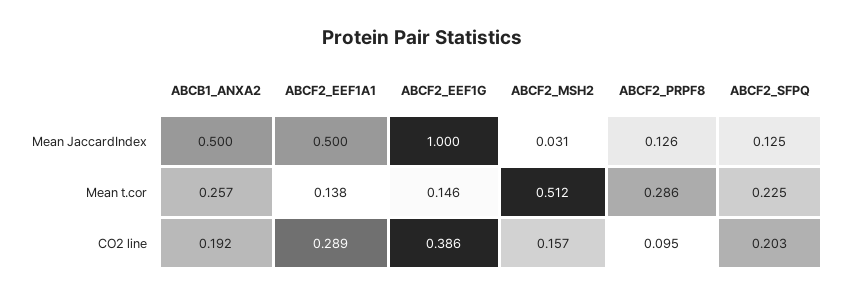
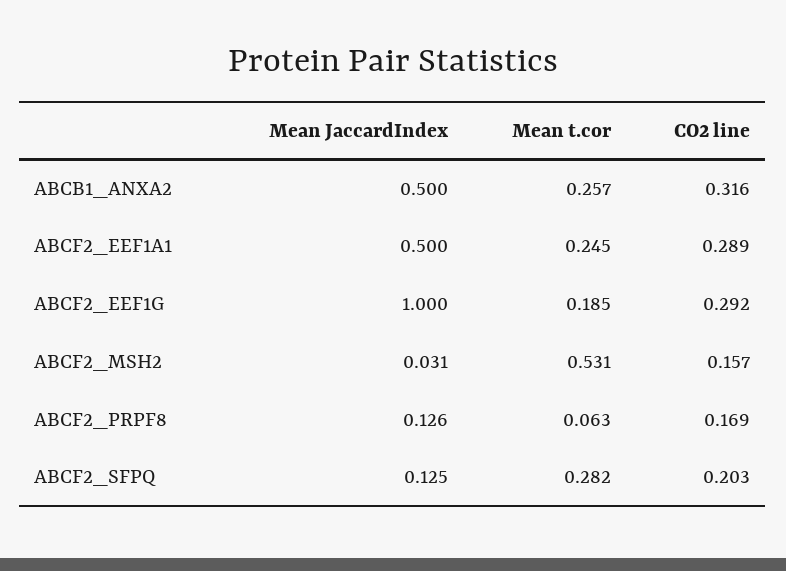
  {
    "ABCB1_ANXA2": {
      "Mean JaccardIndex": 0.5,
      "Mean t.cor": 0.257,
-     "CO2 line": 0.192
+     "CO2 line": 0.316
    },
    "ABCF2_EEF1A1": {
      "Mean JaccardIndex": 0.5,
-     "Mean t.cor": 0.138,
+     "Mean t.cor": 0.245,
      "CO2 line": 0.289
    },
    "ABCF2_EEF1G": {
      "Mean JaccardIndex": 1,
-     "Mean t.cor": 0.146,
+     "Mean t.cor": 0.185,
-     "CO2 line": 0.386
+     "CO2 line": 0.292
    },
    "ABCF2_MSH2": {
      "Mean JaccardIndex": 0.031,
-     "Mean t.cor": 0.512,
+     "Mean t.cor": 0.531,
      "CO2 line": 0.157
    },
    "ABCF2_PRPF8": {
      "Mean JaccardIndex": 0.126,
-     "Mean t.cor": 0.286,
+     "Mean t.cor": 0.063,
-     "CO2 line": 0.095
+     "CO2 line": 0.169
    },
    "ABCF2_SFPQ": {
      "Mean JaccardIndex": 0.125,
-     "Mean t.cor": 0.225,
+     "Mean t.cor": 0.282,
      "CO2 line": 0.203
    }
  }

